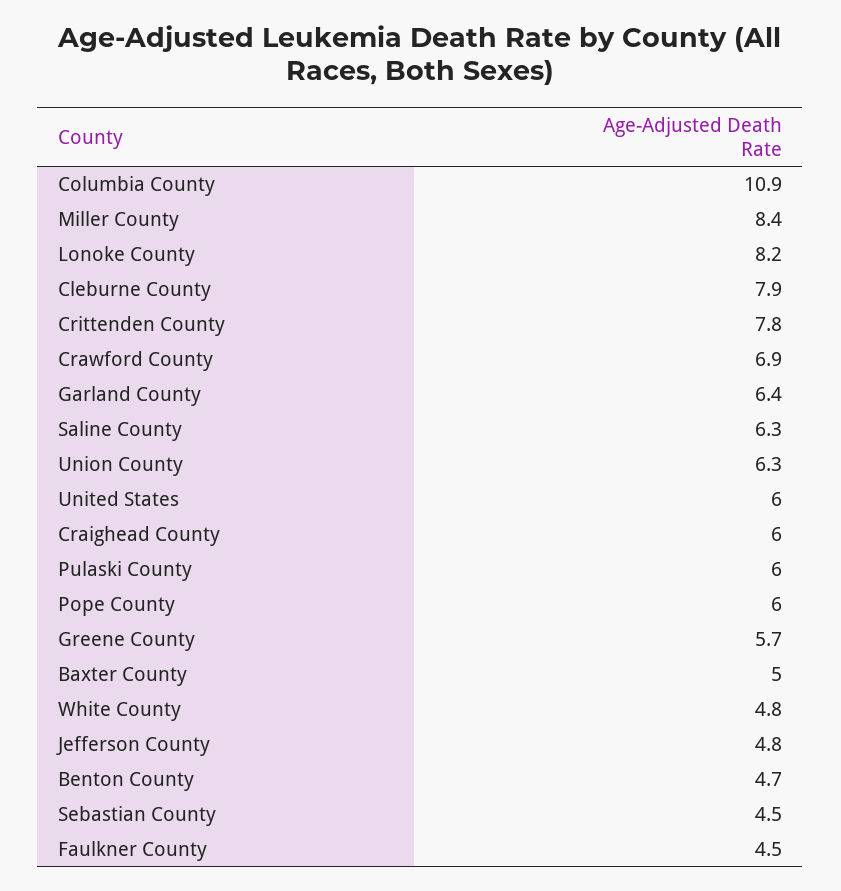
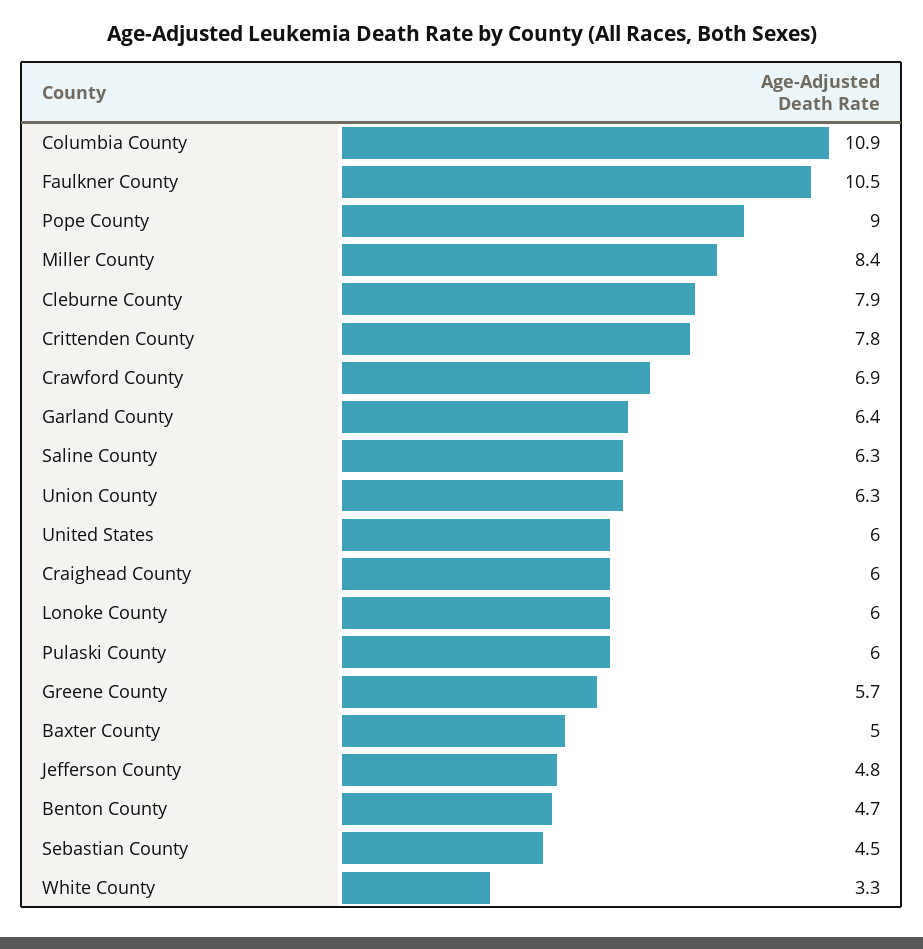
  {
    "Columbia County": 10.9,
    "Miller County": 8.4,
-   "Lonoke County": 8.2,
+   "Lonoke County": 6,
    "Cleburne County": 7.9,
    "Crittenden County": 7.8,
    "Crawford County": 6.9,
    "Garland County": 6.4,
    "Saline County": 6.3,
    "Union County": 6.3,
    "United States": 6,
    "Craighead County": 6,
    "Pulaski County": 6,
-   "Pope County": 6,
+   "Pope County": 9,
    "Greene County": 5.7,
    "Baxter County": 5,
-   "White County": 4.8,
+   "White County": 3.3,
    "Jefferson County": 4.8,
    "Benton County": 4.7,
    "Sebastian County": 4.5,
-   "Faulkner County": 4.5
+   "Faulkner County": 10.5
  }

